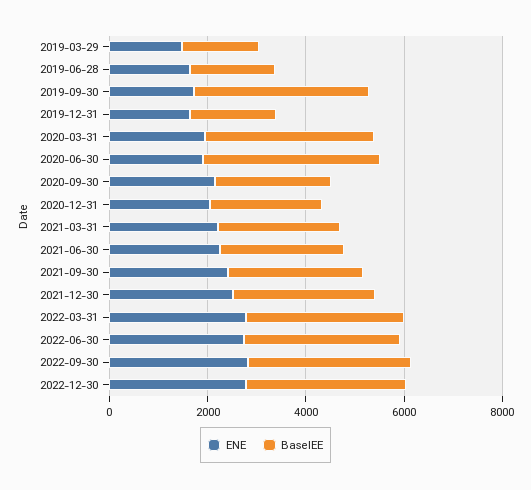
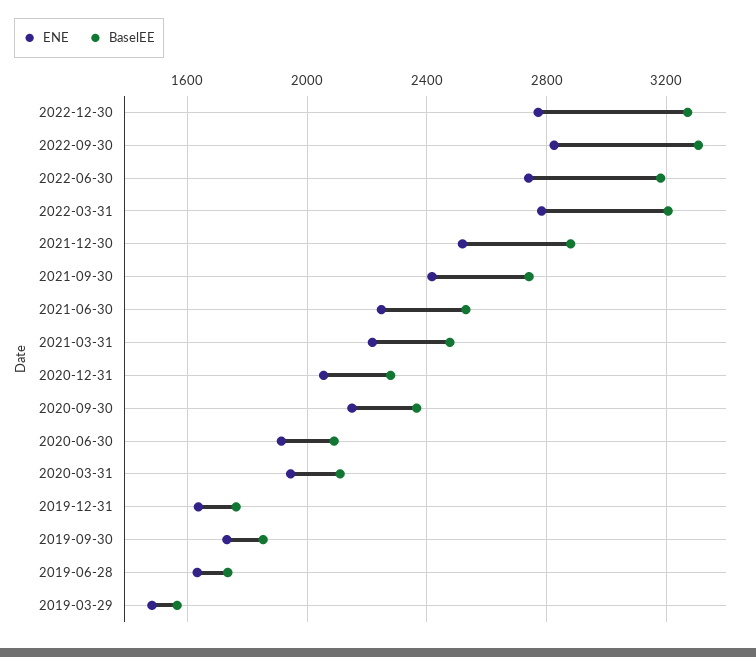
  {
    "ENE": {
      "2019-03-29": 1500,
      "2019-06-28": 1650,
      "2019-09-30": 1750,
      "2019-12-31": 1650,
      "2020-03-31": 1950,
      "2020-06-30": 1900,
      "2020-09-30": 2150,
      "2020-12-31": 2050,
      "2021-03-31": 2200,
      "2021-06-30": 2250,
      "2021-09-30": 2400,
      "2021-12-30": 2500,
      "2022-03-31": 2800,
      "2022-06-30": 2750,
      "2022-09-30": 2850,
      "2022-12-30": 2750
    },
    "BaselEE": {
      "2019-03-29": 1550,
      "2019-06-28": 1750,
-     "2019-09-30": 3500,
+     "2019-09-30": 1850,
      "2019-12-31": 1750,
-     "2020-03-31": 3500,
+     "2020-03-31": 2100,
-     "2020-06-30": 3500,
+     "2020-06-30": 2100,
      "2020-09-30": 2350,
      "2020-12-31": 2300,
      "2021-03-31": 2500,
      "2021-06-30": 2550,
      "2021-09-30": 2750,
      "2021-12-30": 2900,
      "2022-03-31": 3200,
      "2022-06-30": 3200,
      "2022-09-30": 3300,
      "2022-12-30": 3250
    }
  }

